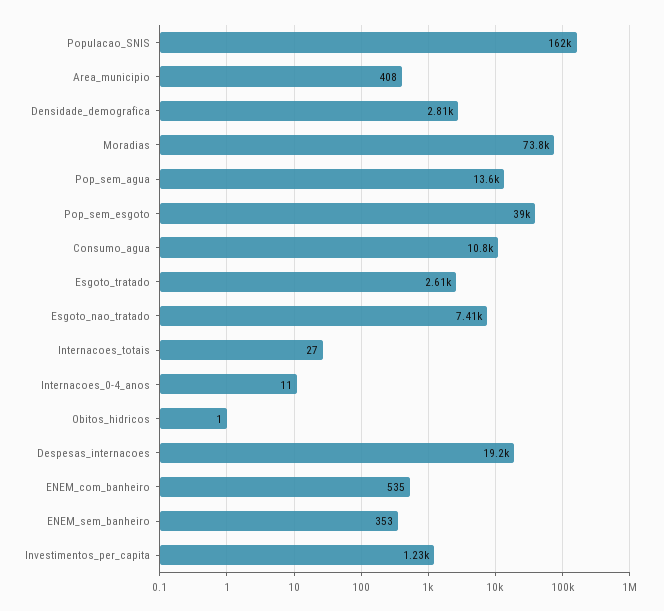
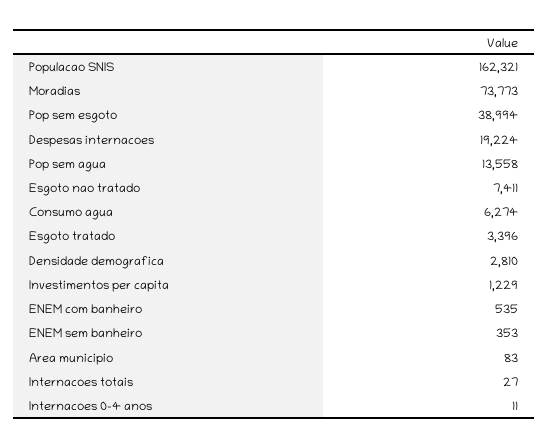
  {
    "Populacao_SNIS": 162321,
-   "Area_municipio": 408,
+   "Area_municipio": 83,
    "Densidade_demografica": 2810,
    "Moradias": 73773,
    "Pop_sem_agua": 13558,
    "Pop_sem_esgoto": 38994,
-   "Consumo_agua": 10800,
+   "Consumo_agua": 6274,
-   "Esgoto_tratado": 2610,
+   "Esgoto_tratado": 3396,
    "Esgoto_nao_tratado": 7411,
    "Internacoes_totais": 27,
    "Internacoes_0-4_anos": 11,
-   "Obitos_hidricos": 1,
    "Despesas_internacoes": 19224,
    "ENEM_com_banheiro": 535,
    "ENEM_sem_banheiro": 353,
    "Investimentos_per_capita": 1229
  }

